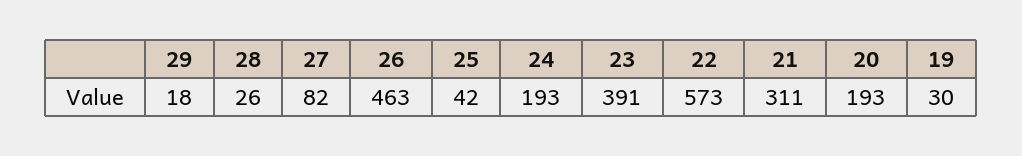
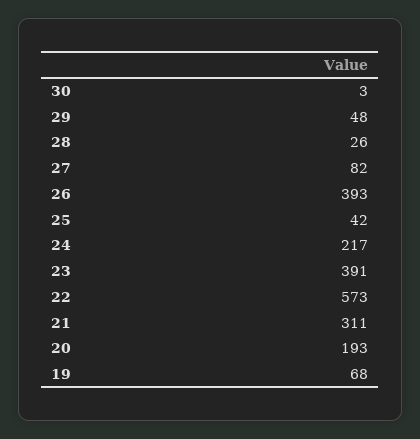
  {
-   "29": 18,
+   "29": 48,
    "28": 26,
    "27": 82,
-   "26": 463,
+   "26": 393,
    "25": 42,
-   "24": 193,
+   "24": 217,
    "23": 391,
    "22": 573,
    "21": 311,
    "20": 193,
-   "19": 30
+   "19": 68,
+   "30": 3
  }

